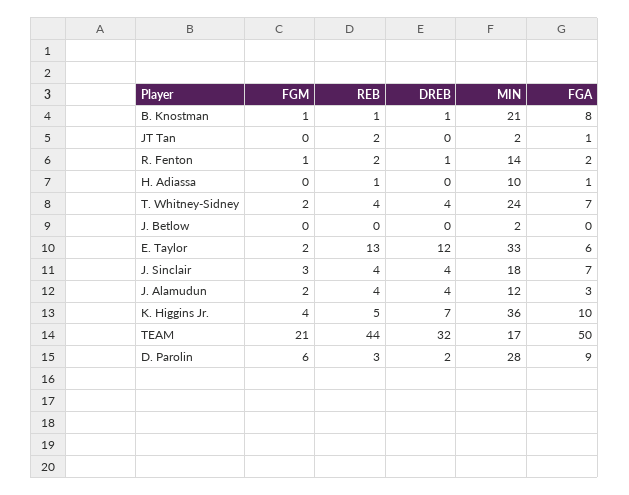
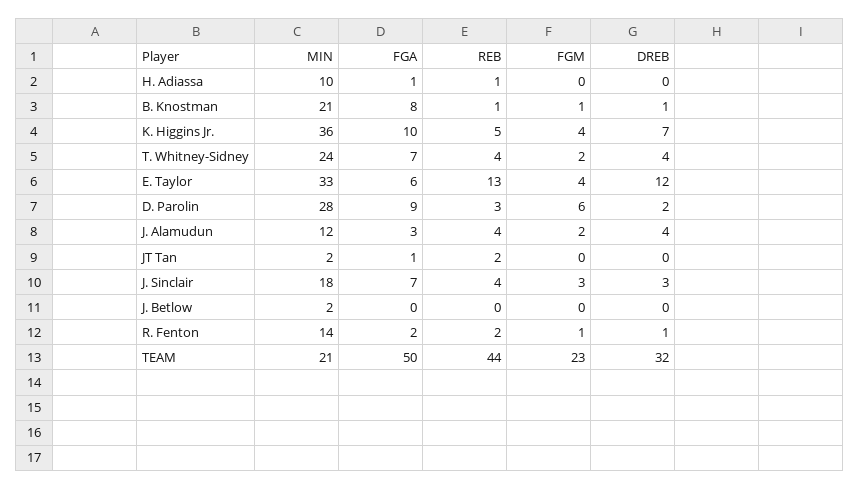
  {
    "FGM": {
      "B. Knostman": 1,
      "JT Tan": 0,
      "R. Fenton": 1,
      "H. Adiassa": 0,
      "T. Whitney-Sidney": 2,
      "J. Betlow": 0,
-     "E. Taylor": 2,
+     "E. Taylor": 4,
      "J. Sinclair": 3,
      "J. Alamudun": 2,
      "K. Higgins Jr.": 4,
-     "TEAM": 21,
+     "TEAM": 23,
      "D. Parolin": 6
    },
    "REB": {
      "B. Knostman": 1,
      "JT Tan": 2,
      "R. Fenton": 2,
      "H. Adiassa": 1,
      "T. Whitney-Sidney": 4,
      "J. Betlow": 0,
      "E. Taylor": 13,
      "J. Sinclair": 4,
      "J. Alamudun": 4,
      "K. Higgins Jr.": 5,
      "TEAM": 44,
      "D. Parolin": 3
    },
    "DREB": {
      "B. Knostman": 1,
      "JT Tan": 0,
      "R. Fenton": 1,
      "H. Adiassa": 0,
      "T. Whitney-Sidney": 4,
      "J. Betlow": 0,
      "E. Taylor": 12,
-     "J. Sinclair": 4,
+     "J. Sinclair": 3,
      "J. Alamudun": 4,
      "K. Higgins Jr.": 7,
      "TEAM": 32,
      "D. Parolin": 2
    },
    "MIN": {
      "B. Knostman": 21,
      "JT Tan": 2,
      "R. Fenton": 14,
      "H. Adiassa": 10,
      "T. Whitney-Sidney": 24,
      "J. Betlow": 2,
      "E. Taylor": 33,
      "J. Sinclair": 18,
      "J. Alamudun": 12,
      "K. Higgins Jr.": 36,
-     "TEAM": 17,
+     "TEAM": 21,
      "D. Parolin": 28
    },
    "FGA": {
      "B. Knostman": 8,
      "JT Tan": 1,
      "R. Fenton": 2,
      "H. Adiassa": 1,
      "T. Whitney-Sidney": 7,
      "J. Betlow": 0,
      "E. Taylor": 6,
      "J. Sinclair": 7,
      "J. Alamudun": 3,
      "K. Higgins Jr.": 10,
      "TEAM": 50,
      "D. Parolin": 9
    }
  }

